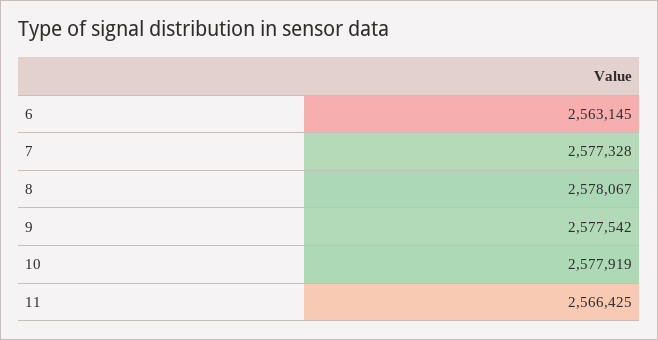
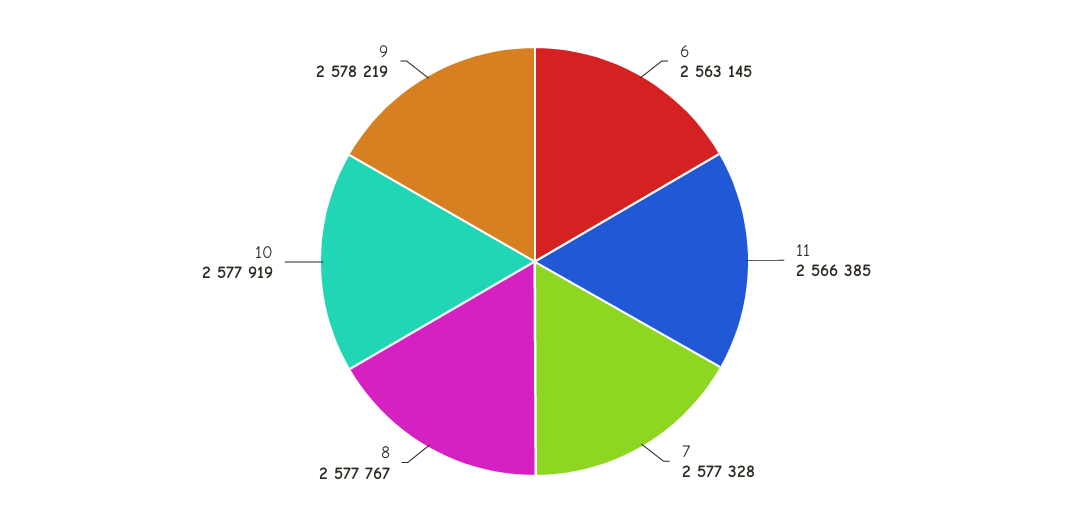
  {
    "6": 2563145,
    "7": 2577328,
-   "8": 2578067,
+   "8": 2577767,
-   "9": 2577542,
+   "9": 2578219,
    "10": 2577919,
-   "11": 2566425
+   "11": 2566385
  }

